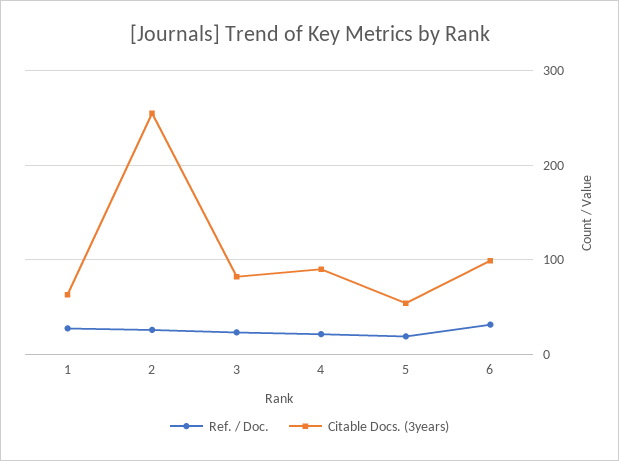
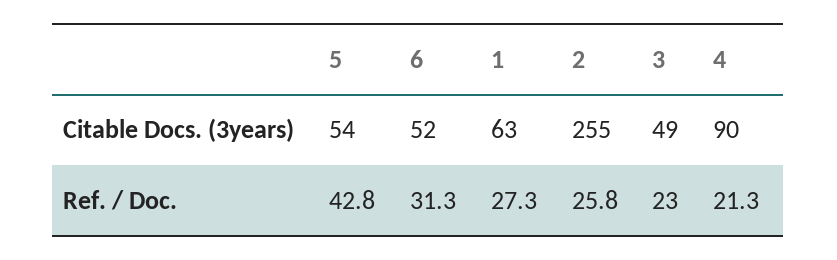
  {
    "Ref. / Doc.": {
      "1": 27.3,
      "2": 25.8,
      "3": 23,
      "4": 21.3,
-     "5": 20,
+     "5": 42.8,
      "6": 31.3
    },
    "Citable Docs. (3years)": {
      "1": 63,
      "2": 255,
-     "3": 80,
+     "3": 49,
      "4": 90,
      "5": 54,
-     "6": 100
+     "6": 52
    }
  }

